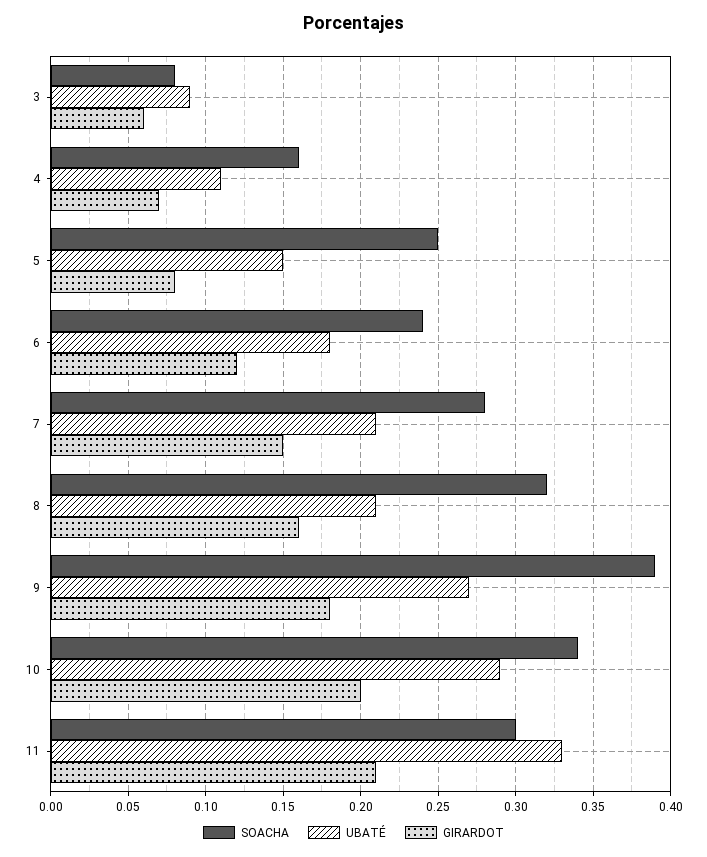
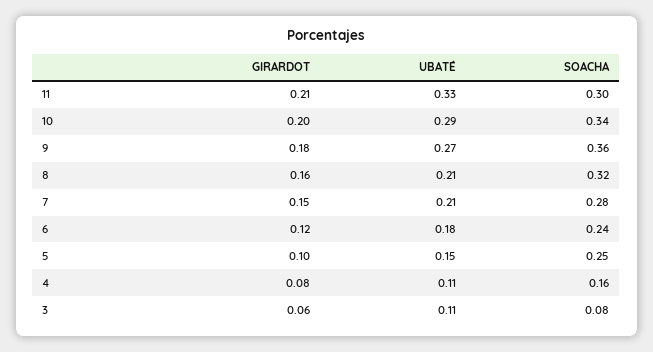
  {
    "SOACHA": {
      "3": 0.08,
      "4": 0.16,
      "5": 0.25,
      "6": 0.24,
      "7": 0.28,
      "8": 0.32,
-     "9": 0.39,
+     "9": 0.36,
      "10": 0.34,
      "11": 0.3
    },
    "UBATÉ": {
-     "3": 0.09,
+     "3": 0.11,
      "4": 0.11,
      "5": 0.15,
      "6": 0.18,
      "7": 0.21,
      "8": 0.21,
      "9": 0.27,
      "10": 0.29,
      "11": 0.33
    },
    "GIRARDOT": {
      "3": 0.06,
-     "4": 0.07,
+     "4": 0.08,
-     "5": 0.08,
+     "5": 0.1,
      "6": 0.12,
      "7": 0.15,
      "8": 0.16,
      "9": 0.18,
      "10": 0.2,
      "11": 0.21
    }
  }

